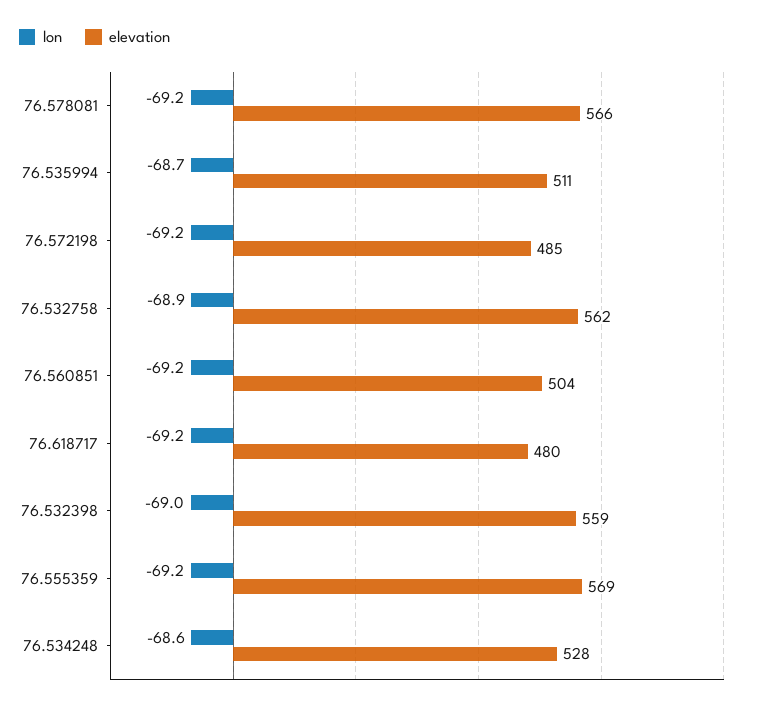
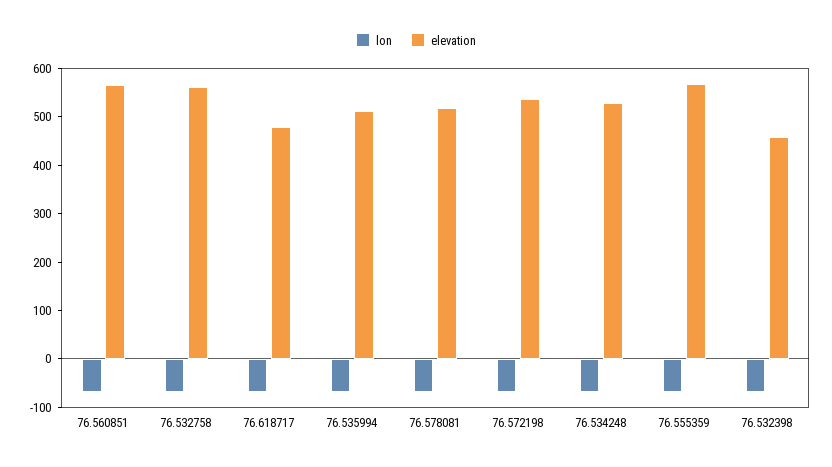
  {
    "lon": {
      "76.578081": -69.2,
      "76.535994": -68.7,
      "76.572198": -69.2,
      "76.532758": -68.9,
      "76.560851": -69.2,
      "76.618717": -69.2,
      "76.532398": -69,
      "76.555359": -69.2,
      "76.534248": -68.6
    },
    "elevation": {
-     "76.578081": 566,
+     "76.578081": 520,
      "76.535994": 511,
-     "76.572198": 485,
+     "76.572198": 540,
      "76.532758": 562,
-     "76.560851": 504,
+     "76.560851": 560,
      "76.618717": 480,
-     "76.532398": 559,
+     "76.532398": 460,
      "76.555359": 569,
      "76.534248": 528
    }
  }

